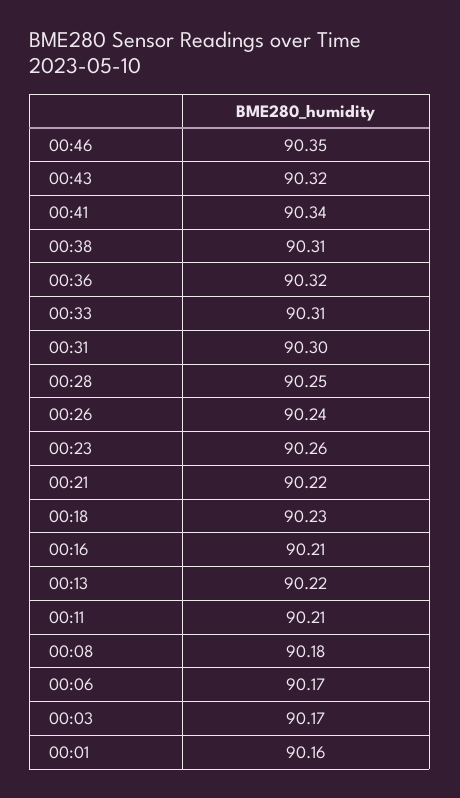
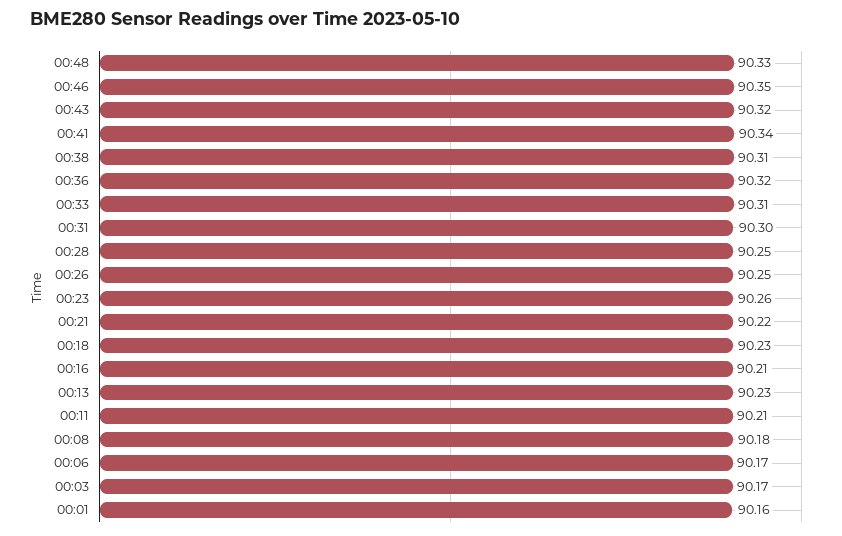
  {
    "00:46": 90.35,
    "00:43": 90.32,
    "00:41": 90.34,
    "00:38": 90.31,
    "00:36": 90.32,
    "00:33": 90.31,
    "00:31": 90.3,
    "00:28": 90.25,
-   "00:26": 90.24,
+   "00:26": 90.25,
    "00:23": 90.26,
    "00:21": 90.22,
    "00:18": 90.23,
    "00:16": 90.21,
-   "00:13": 90.22,
+   "00:13": 90.23,
    "00:11": 90.21,
    "00:08": 90.18,
    "00:06": 90.17,
    "00:03": 90.17,
-   "00:01": 90.16
+   "00:01": 90.16,
+   "00:48": 90.33
  }

